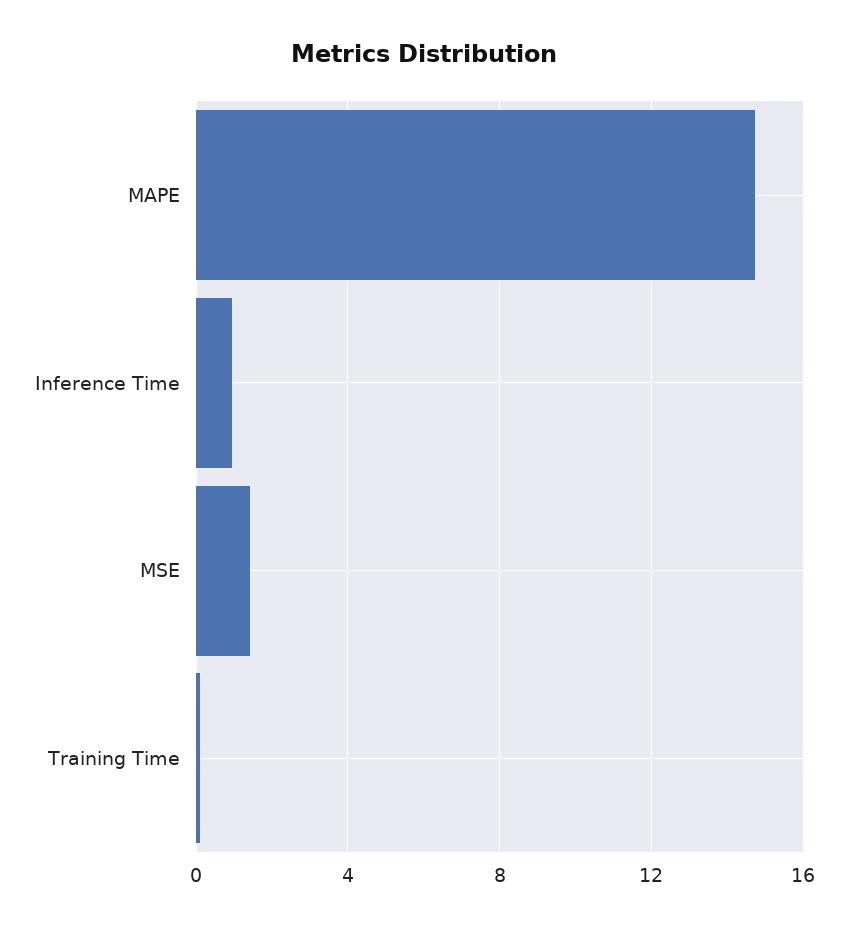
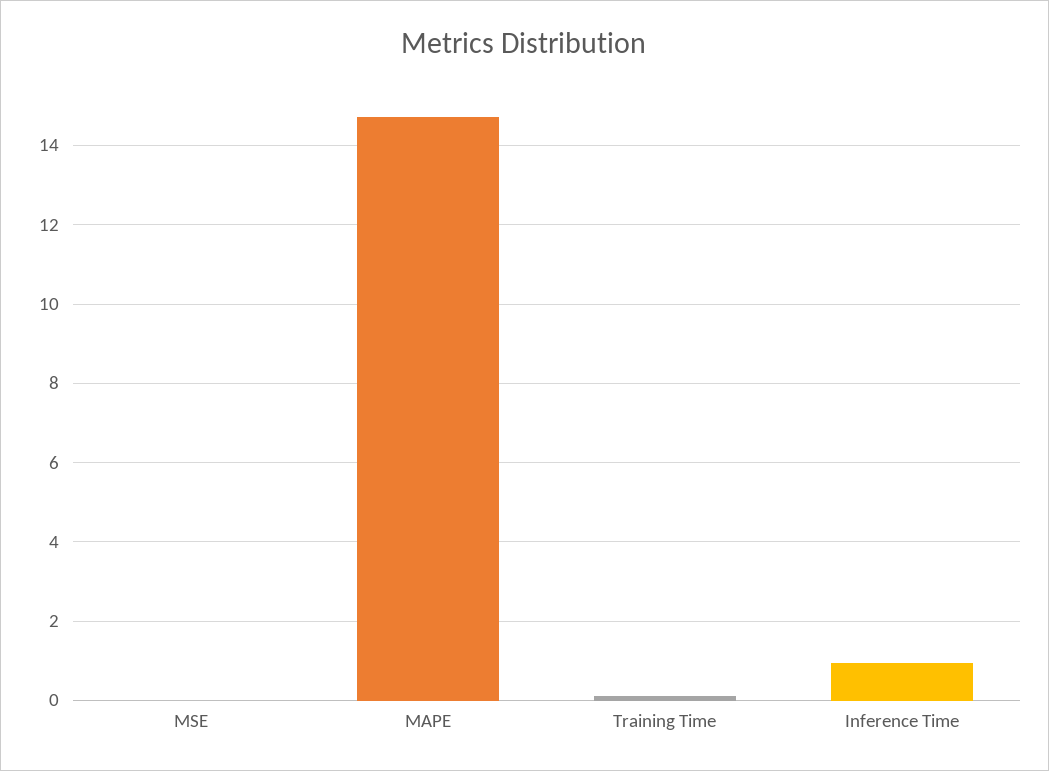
  {
    "MAPE": 14.8,
    "Inference Time": 1,
-   "MSE": 1.5,
+   "MSE": 0,
    "Training Time": 0.2
  }

